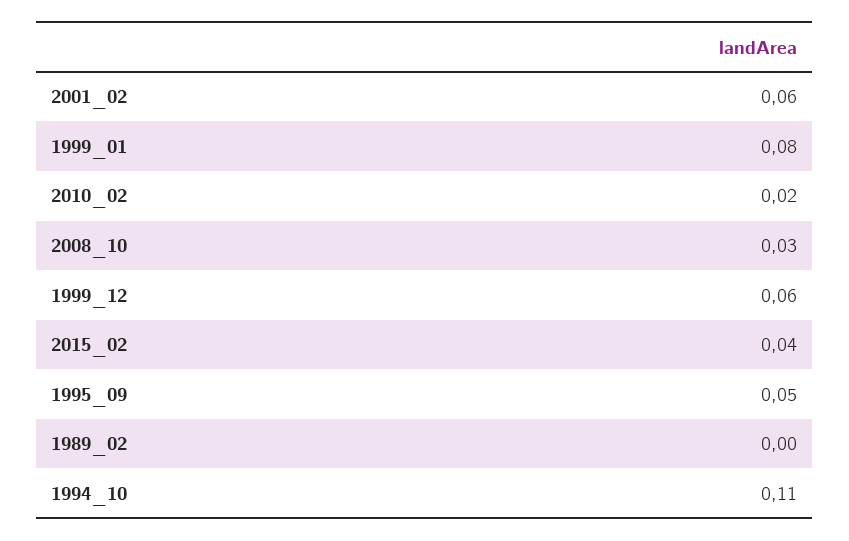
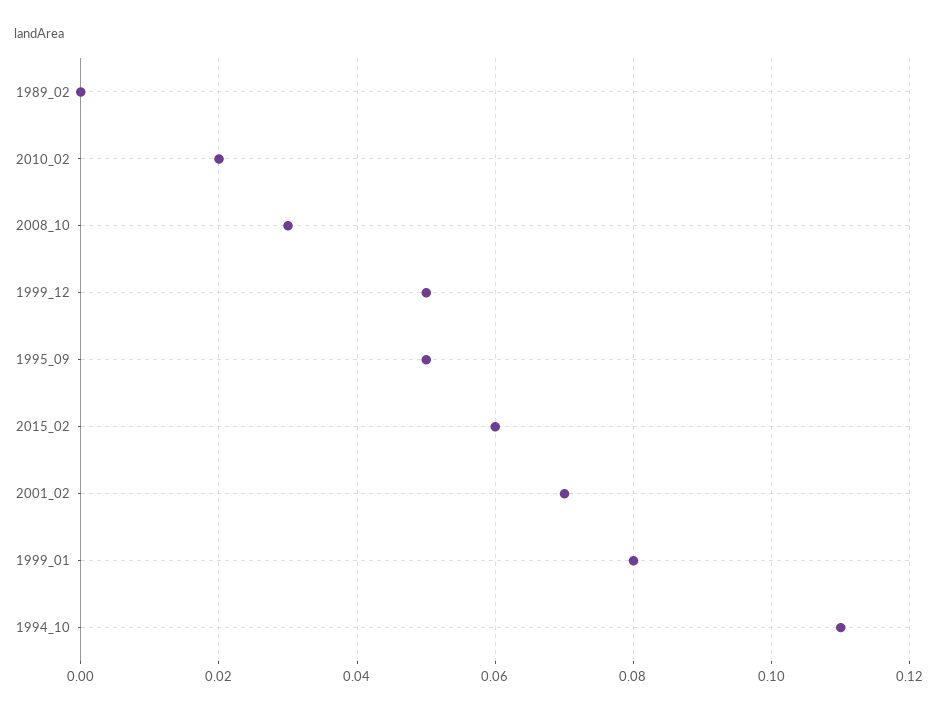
  {
-   "2001_02": 0.06,
+   "2001_02": 0.07,
    "1999_01": 0.08,
    "2010_02": 0.02,
    "2008_10": 0.03,
-   "1999_12": 0.06,
+   "1999_12": 0.05,
-   "2015_02": 0.04,
+   "2015_02": 0.06,
    "1995_09": 0.05,
    "1989_02": 0,
    "1994_10": 0.11
  }

